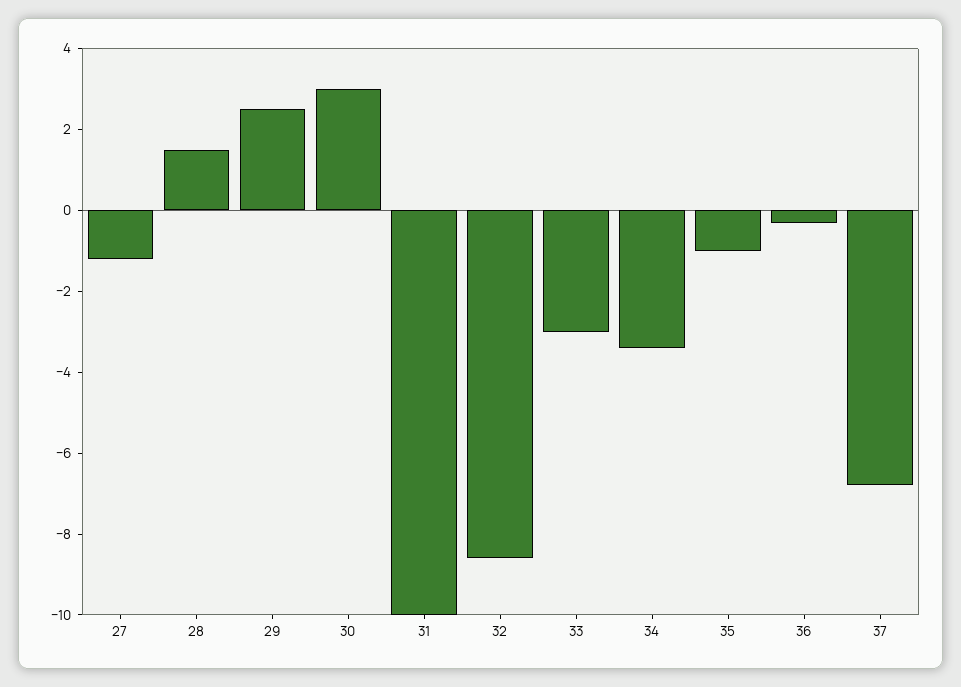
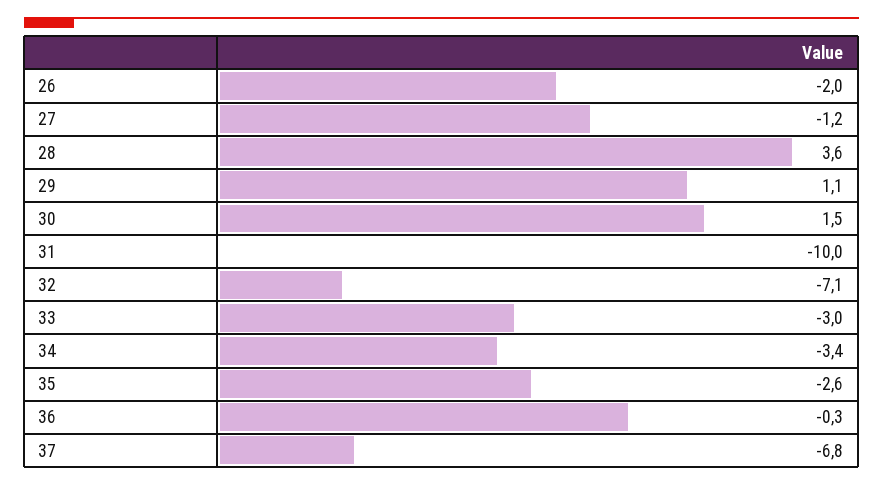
  {
    "27": -1.2,
-   "28": 1.5,
+   "28": 3.6,
-   "29": 2.5,
+   "29": 1.1,
-   "30": 3,
+   "30": 1.5,
    "31": -10,
-   "32": -8.5,
+   "32": -7.1,
    "33": -3,
    "34": -3.4,
-   "35": -1,
+   "35": -2.6,
    "36": -0.3,
-   "37": -6.8
+   "37": -6.8,
+   "26": -2
  }

